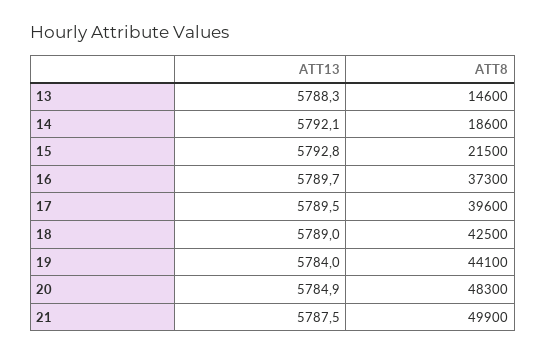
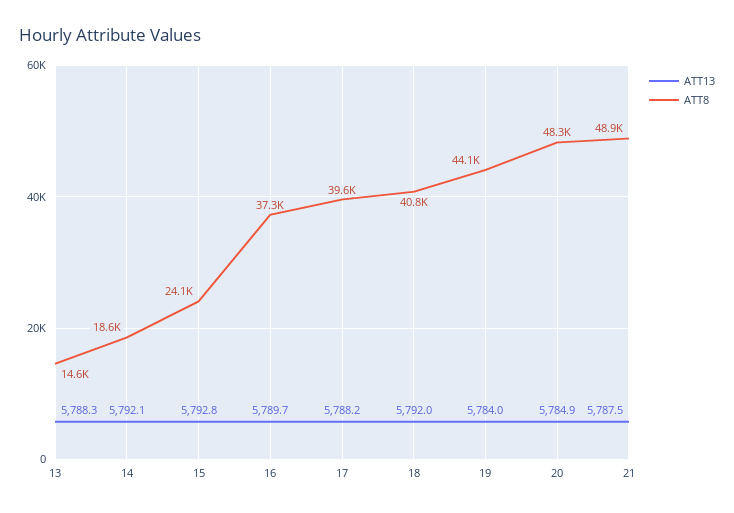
  {
    "ATT13": {
      "13": 5788.3,
      "14": 5792.1,
      "15": 5792.8,
      "16": 5789.7,
-     "17": 5789.5,
+     "17": 5788.2,
-     "18": 5789,
+     "18": 5792,
      "19": 5784,
      "20": 5784.9,
      "21": 5787.5
    },
    "ATT8": {
      "13": 14600,
      "14": 18600,
-     "15": 21500,
+     "15": 24100,
      "16": 37300,
      "17": 39600,
-     "18": 42500,
+     "18": 40800,
      "19": 44100,
      "20": 48300,
-     "21": 49900
+     "21": 48900
    }
  }

